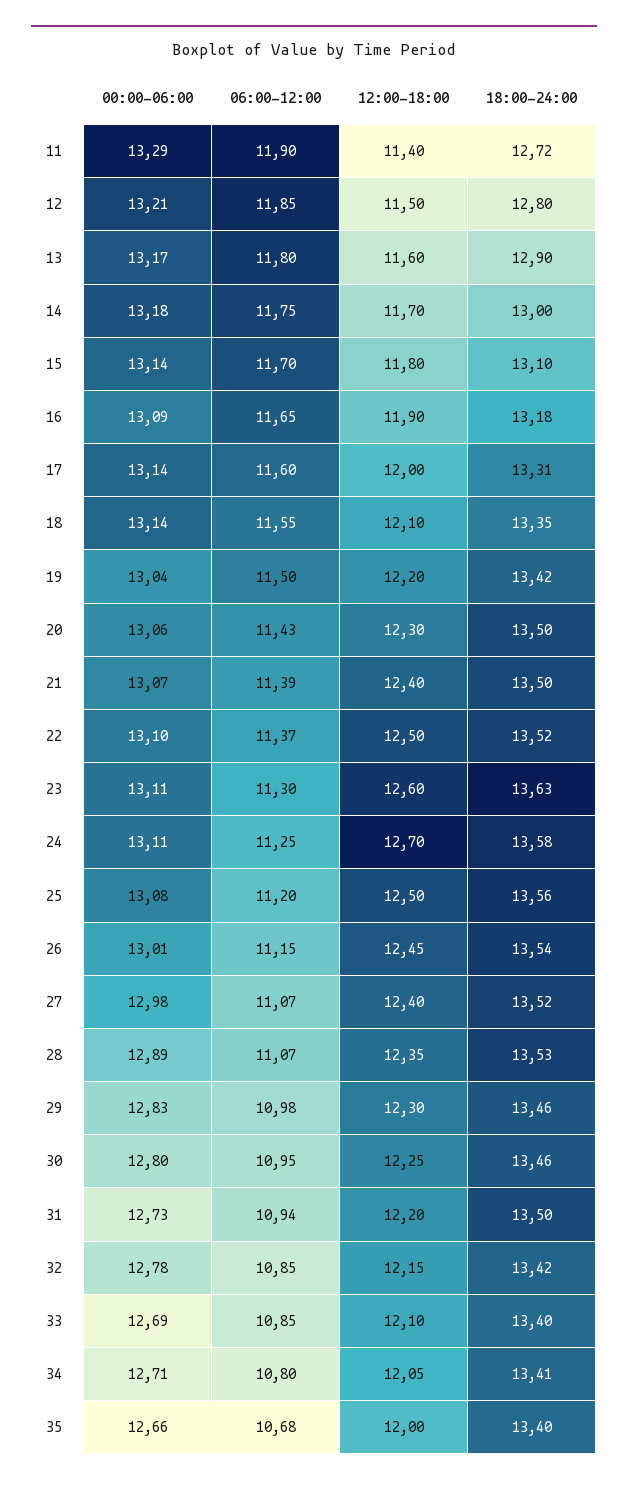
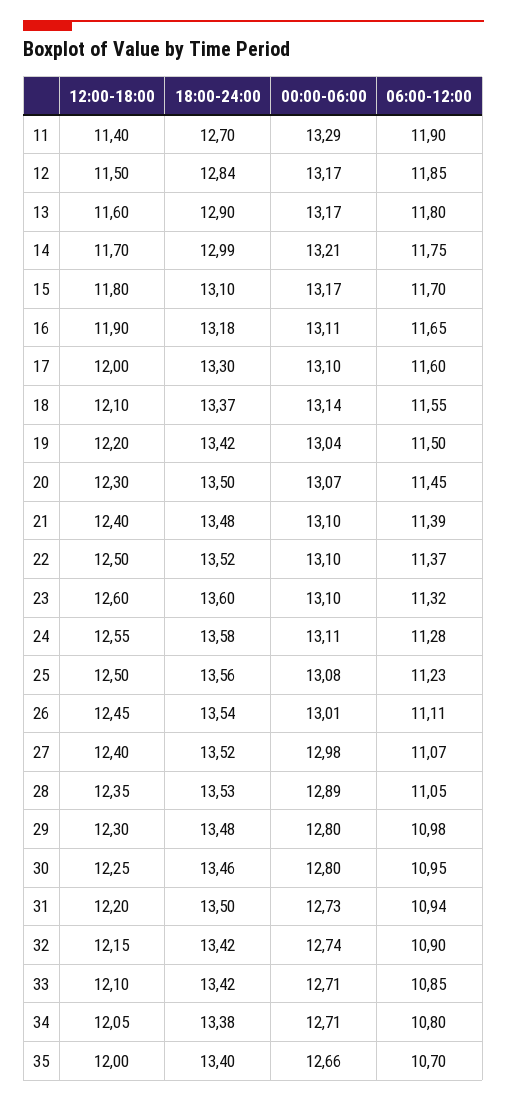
  {
    "00:00-06:00": {
      "11": 13.29,
-     "12": 13.21,
+     "12": 13.17,
      "13": 13.17,
-     "14": 13.18,
+     "14": 13.21,
-     "15": 13.14,
+     "15": 13.17,
-     "16": 13.09,
+     "16": 13.11,
-     "17": 13.14,
+     "17": 13.1,
      "18": 13.14,
      "19": 13.04,
-     "20": 13.06,
+     "20": 13.07,
-     "21": 13.07,
+     "21": 13.1,
      "22": 13.1,
-     "23": 13.11,
+     "23": 13.1,
      "24": 13.11,
      "25": 13.08,
      "26": 13.01,
      "27": 12.98,
      "28": 12.89,
-     "29": 12.83,
+     "29": 12.8,
      "30": 12.8,
      "31": 12.73,
-     "32": 12.78,
+     "32": 12.74,
-     "33": 12.69,
+     "33": 12.71,
      "34": 12.71,
      "35": 12.66
    },
    "06:00-12:00": {
      "11": 11.9,
      "12": 11.85,
      "13": 11.8,
      "14": 11.75,
      "15": 11.7,
      "16": 11.65,
      "17": 11.6,
      "18": 11.55,
      "19": 11.5,
-     "20": 11.43,
+     "20": 11.45,
      "21": 11.39,
      "22": 11.37,
-     "23": 11.3,
+     "23": 11.32,
-     "24": 11.25,
+     "24": 11.28,
-     "25": 11.2,
+     "25": 11.23,
-     "26": 11.15,
+     "26": 11.11,
      "27": 11.07,
-     "28": 11.07,
+     "28": 11.05,
      "29": 10.98,
      "30": 10.95,
      "31": 10.94,
-     "32": 10.85,
+     "32": 10.9,
      "33": 10.85,
      "34": 10.8,
-     "35": 10.68
+     "35": 10.7
    },
    "12:00-18:00": {
      "11": 11.4,
      "12": 11.5,
      "13": 11.6,
      "14": 11.7,
      "15": 11.8,
      "16": 11.9,
      "17": 12,
      "18": 12.1,
      "19": 12.2,
      "20": 12.3,
      "21": 12.4,
      "22": 12.5,
      "23": 12.6,
-     "24": 12.7,
+     "24": 12.55,
      "25": 12.5,
      "26": 12.45,
      "27": 12.4,
      "28": 12.35,
      "29": 12.3,
      "30": 12.25,
      "31": 12.2,
      "32": 12.15,
      "33": 12.1,
      "34": 12.05,
      "35": 12
    },
    "18:00-24:00": {
-     "11": 12.72,
+     "11": 12.7,
-     "12": 12.8,
+     "12": 12.84,
      "13": 12.9,
-     "14": 13,
+     "14": 12.99,
      "15": 13.1,
      "16": 13.18,
-     "17": 13.31,
+     "17": 13.3,
-     "18": 13.35,
+     "18": 13.37,
      "19": 13.42,
      "20": 13.5,
-     "21": 13.5,
+     "21": 13.48,
      "22": 13.52,
-     "23": 13.63,
+     "23": 13.6,
      "24": 13.58,
      "25": 13.56,
      "26": 13.54,
      "27": 13.52,
      "28": 13.53,
-     "29": 13.46,
+     "29": 13.48,
      "30": 13.46,
      "31": 13.5,
      "32": 13.42,
-     "33": 13.4,
+     "33": 13.42,
-     "34": 13.41,
+     "34": 13.38,
      "35": 13.4
    }
  }

